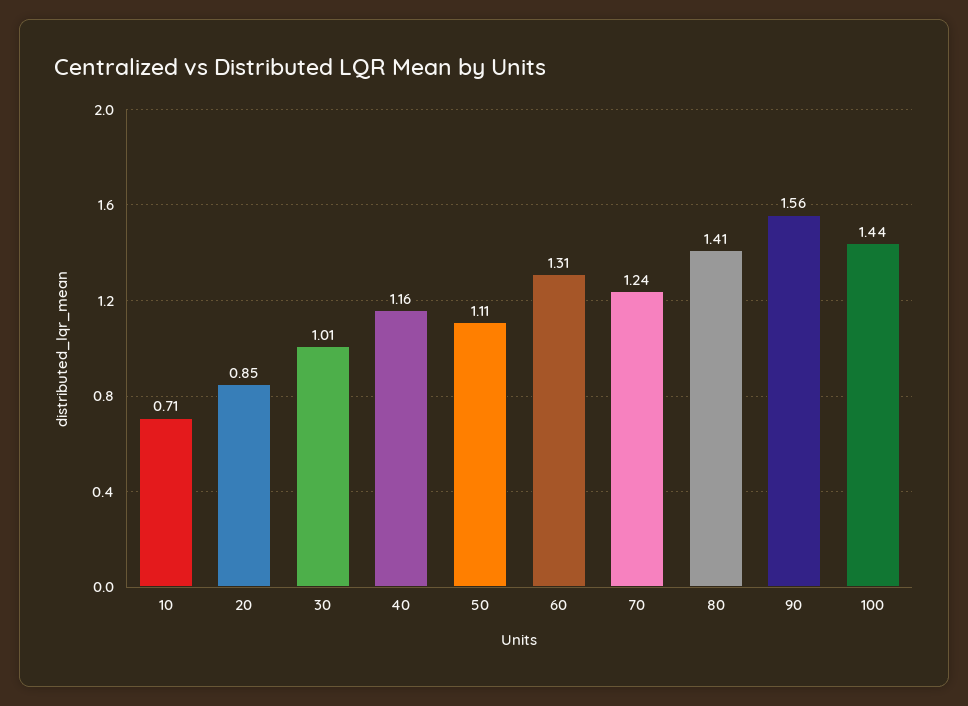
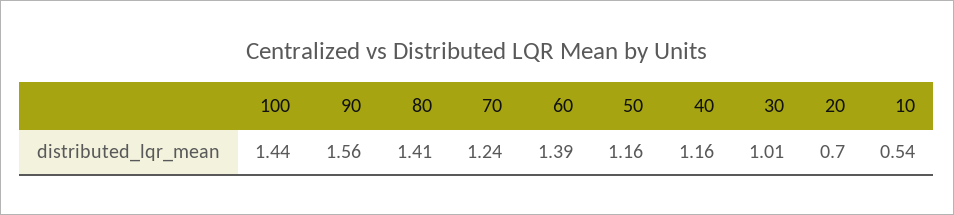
  {
-   "10": 0.71,
+   "10": 0.54,
-   "20": 0.85,
+   "20": 0.7,
    "30": 1.01,
    "40": 1.16,
-   "50": 1.11,
+   "50": 1.16,
-   "60": 1.31,
+   "60": 1.39,
    "70": 1.24,
    "80": 1.41,
    "90": 1.56,
    "100": 1.44
  }

